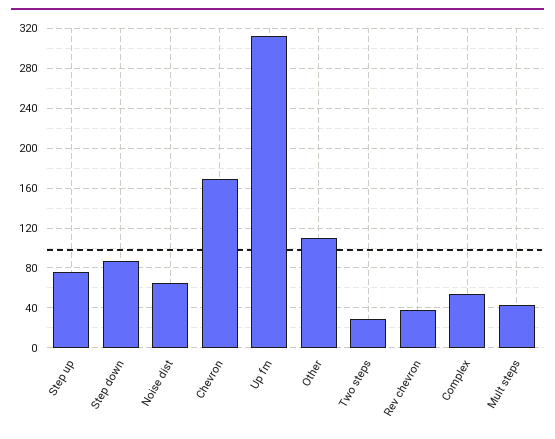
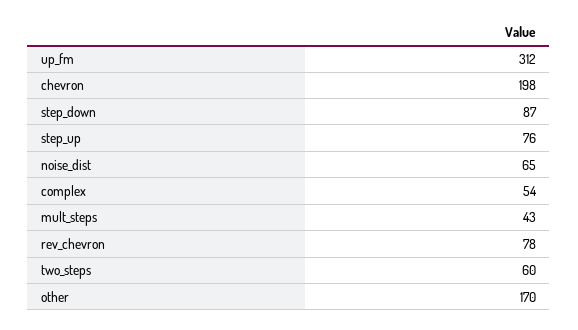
  {
    "Step up": 76,
    "Step down": 87,
    "Noise dist": 65,
-   "Chevron": 170,
+   "Chevron": 198,
    "Up fm": 312,
-   "Other": 110,
+   "Other": 170,
-   "Two steps": 30,
+   "Two steps": 60,
-   "Rev chevron": 40,
+   "Rev chevron": 78,
    "Complex": 54,
    "Mult steps": 43
  }

